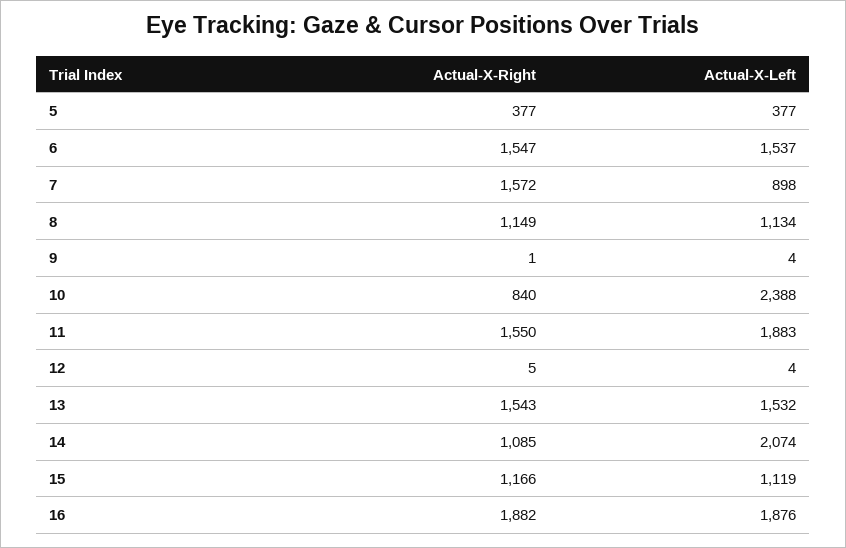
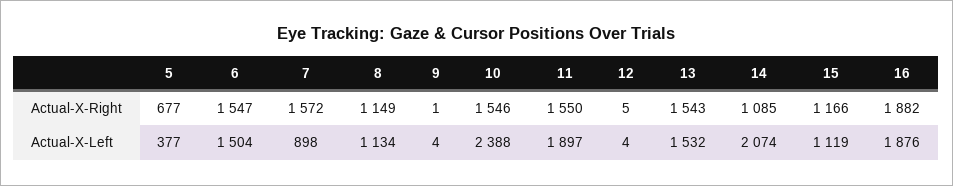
  {
    "Actual-X-Right": {
-     "5": 377,
+     "5": 677,
      "6": 1547,
      "7": 1572,
      "8": 1149,
      "9": 1,
-     "10": 840,
+     "10": 1546,
      "11": 1550,
      "12": 5,
      "13": 1543,
      "14": 1085,
      "15": 1166,
      "16": 1882
    },
    "Actual-X-Left": {
      "5": 377,
-     "6": 1537,
+     "6": 1504,
      "7": 898,
      "8": 1134,
      "9": 4,
      "10": 2388,
-     "11": 1883,
+     "11": 1897,
      "12": 4,
      "13": 1532,
      "14": 2074,
      "15": 1119,
      "16": 1876
    }
  }

